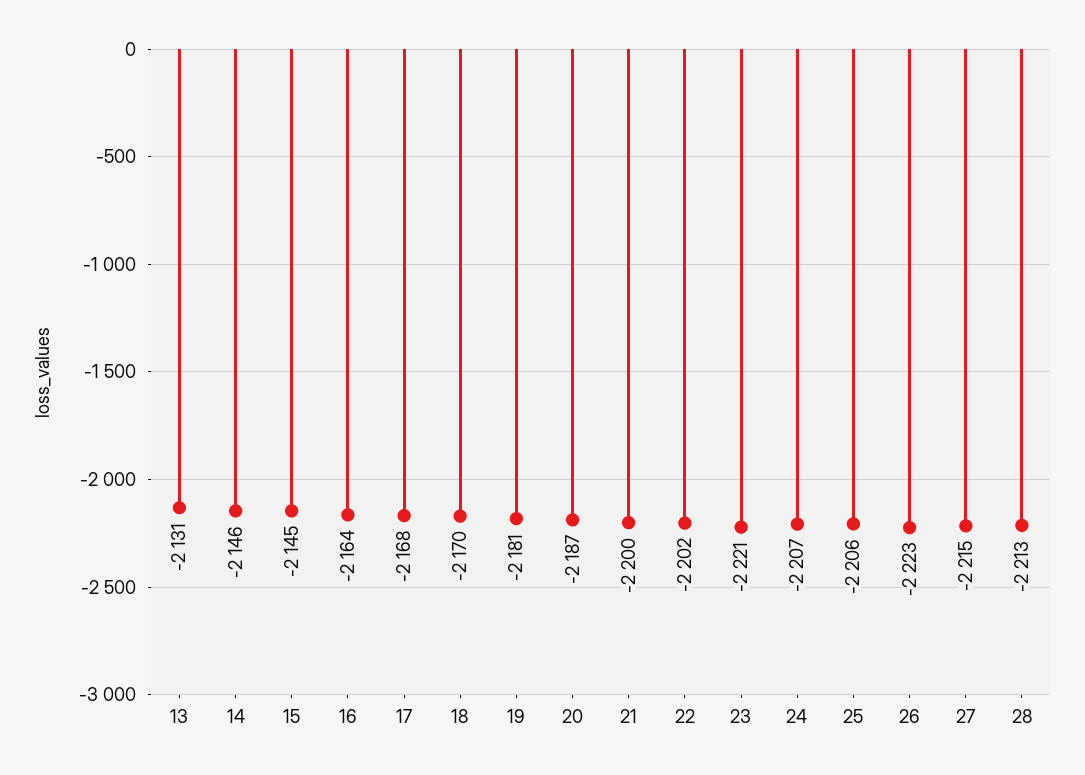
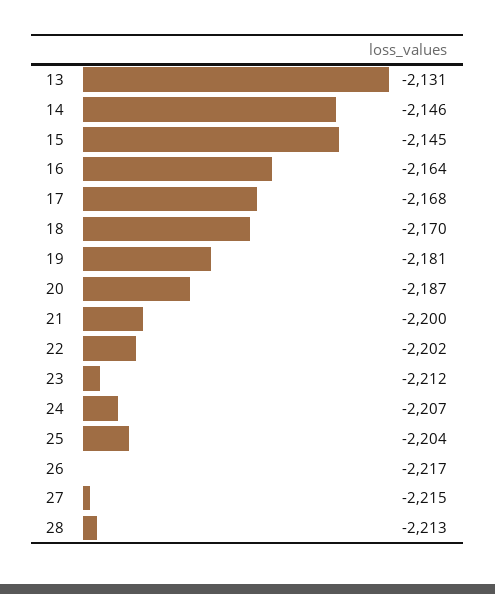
  {
    "13": -2131,
    "14": -2146,
    "15": -2145,
    "16": -2164,
    "17": -2168,
    "18": -2170,
    "19": -2181,
    "20": -2187,
    "21": -2200,
    "22": -2202,
-   "23": -2221,
+   "23": -2212,
    "24": -2207,
-   "25": -2206,
+   "25": -2204,
-   "26": -2223,
+   "26": -2217,
    "27": -2215,
    "28": -2213
  }

